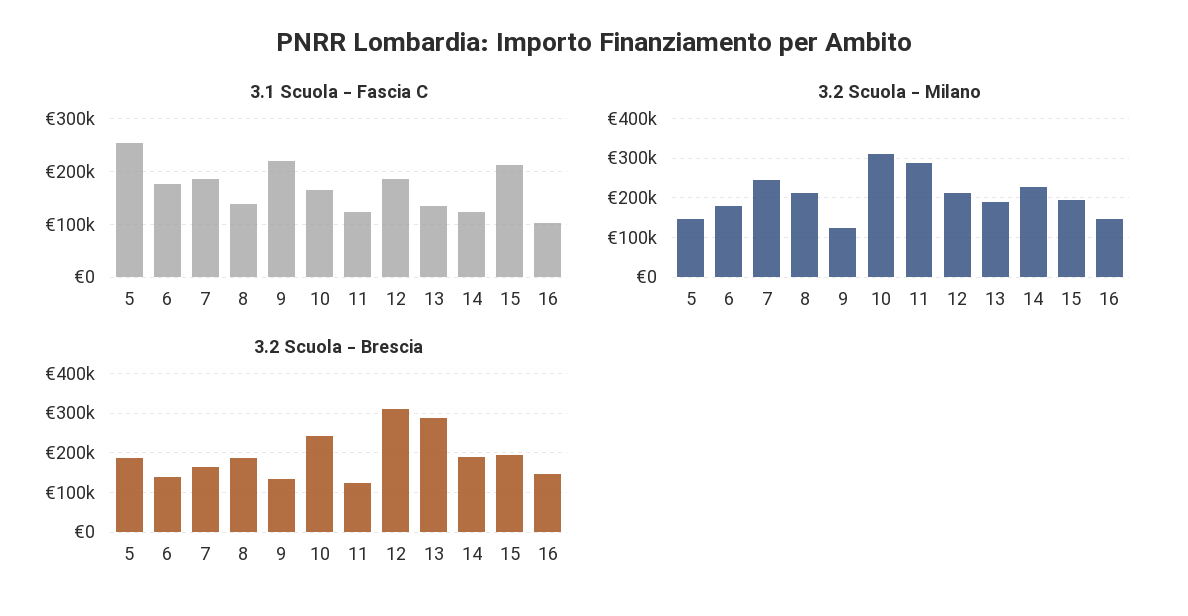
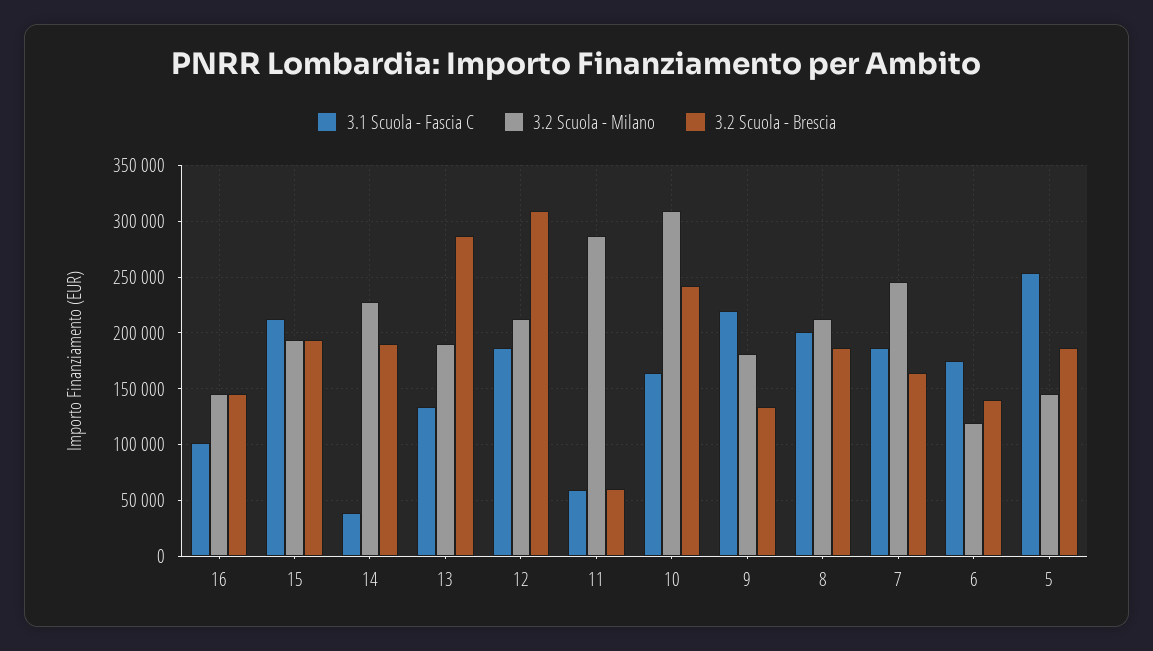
  {
    "3.1 Scuola - Fascia C": {
      "5": 250000,
      "6": 180000,
      "7": 190000,
-     "8": 140000,
+     "8": 200000,
      "9": 220000,
      "10": 160000,
-     "11": 120000,
+     "11": 60000,
      "12": 190000,
      "13": 130000,
-     "14": 120000,
+     "14": 40000,
      "15": 210000,
      "16": 100000
    },
    "3.2 Scuola - Milano": {
      "5": 150000,
-     "6": 180000,
+     "6": 120000,
      "7": 250000,
      "8": 210000,
-     "9": 120000,
+     "9": 180000,
      "10": 310000,
      "11": 290000,
      "12": 210000,
      "13": 190000,
      "14": 230000,
      "15": 190000,
      "16": 150000
    },
    "3.2 Scuola - Brescia": {
      "5": 190000,
      "6": 140000,
      "7": 160000,
      "8": 190000,
      "9": 130000,
      "10": 240000,
-     "11": 120000,
+     "11": 60000,
      "12": 310000,
      "13": 290000,
      "14": 190000,
      "15": 190000,
      "16": 150000
    }
  }

